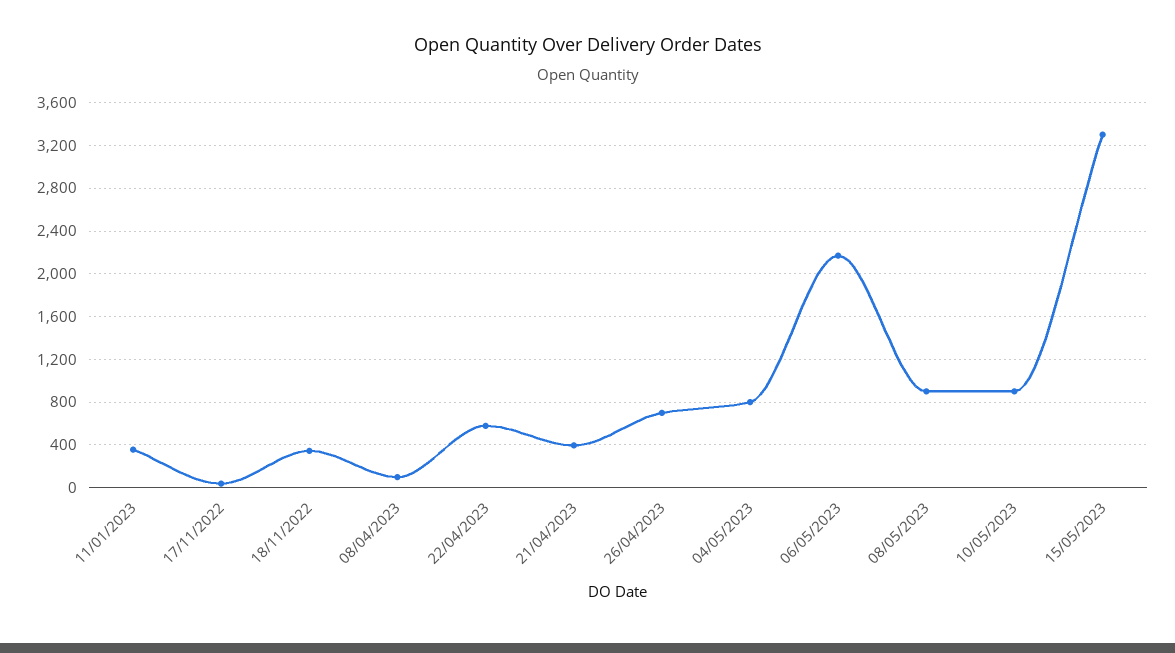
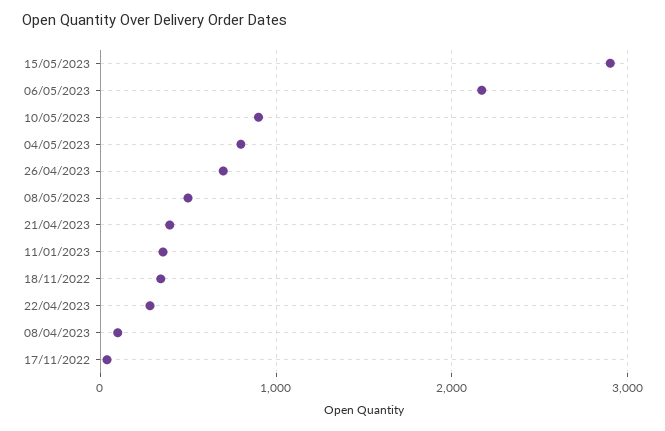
  {
    "11/01/2023": 400,
    "17/11/2022": 0,
    "18/11/2022": 300,
    "08/04/2023": 100,
-   "22/04/2023": 600,
+   "22/04/2023": 300,
    "21/04/2023": 400,
    "26/04/2023": 700,
    "04/05/2023": 800,
    "06/05/2023": 2200,
-   "08/05/2023": 900,
+   "08/05/2023": 500,
    "10/05/2023": 900,
-   "15/05/2023": 3300
+   "15/05/2023": 2900
  }

